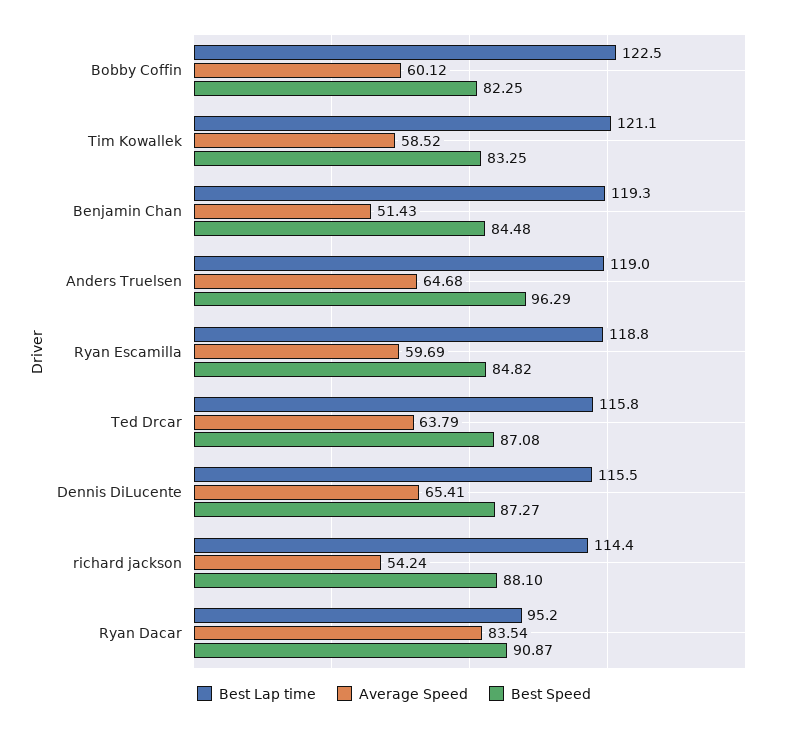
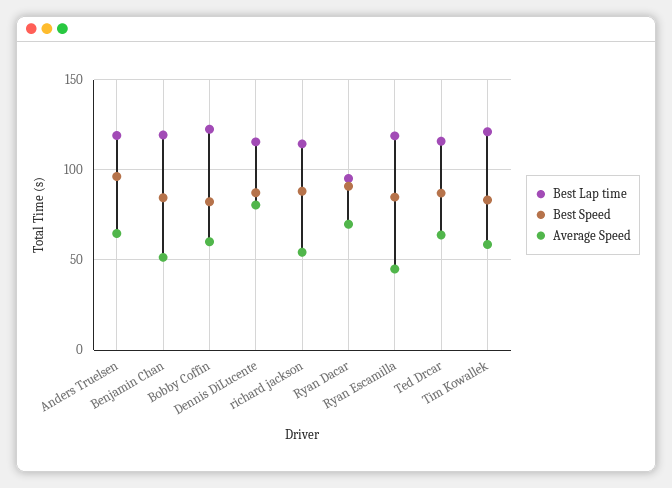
  {
    "Best Lap time": {
      "Bobby Coffin": 122.5,
      "Tim Kowallek": 121.1,
      "Benjamin Chan": 119.3,
      "Anders Truelsen": 119,
      "Ryan Escamilla": 118.8,
      "Ted Drcar": 115.8,
      "Dennis DiLucente": 115.5,
      "richard jackson": 114.4,
      "Ryan Dacar": 95.2
    },
    "Average Speed": {
      "Bobby Coffin": 60.12,
      "Tim Kowallek": 58.52,
      "Benjamin Chan": 51.43,
      "Anders Truelsen": 64.68,
-     "Ryan Escamilla": 59.69,
+     "Ryan Escamilla": 45,
      "Ted Drcar": 63.79,
-     "Dennis DiLucente": 65.41,
+     "Dennis DiLucente": 80,
      "richard jackson": 54.24,
-     "Ryan Dacar": 83.54
+     "Ryan Dacar": 70
    },
    "Best Speed": {
      "Bobby Coffin": 82.25,
      "Tim Kowallek": 83.25,
      "Benjamin Chan": 84.48,
      "Anders Truelsen": 96.29,
      "Ryan Escamilla": 84.82,
      "Ted Drcar": 87.08,
      "Dennis DiLucente": 87.27,
      "richard jackson": 88.1,
      "Ryan Dacar": 90.87
    }
  }

